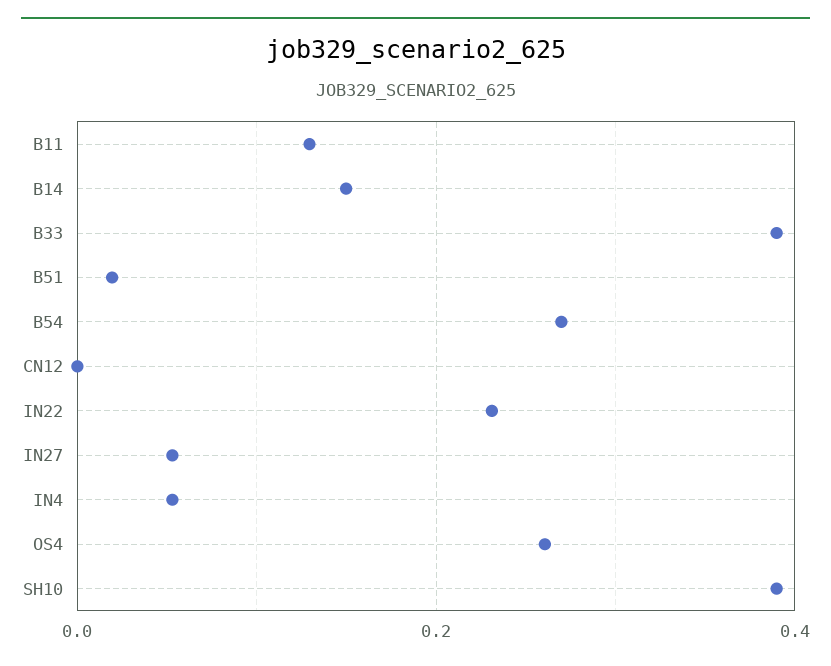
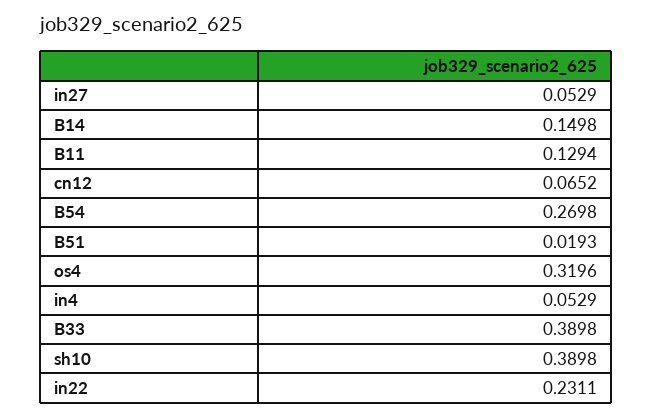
  {
    "B11": 0.1294,
    "B14": 0.1498,
    "B33": 0.3898,
    "B51": 0.0193,
    "B54": 0.2698,
-   "CN12": 0,
+   "CN12": 0.0652,
    "IN22": 0.2311,
    "IN27": 0.0529,
    "IN4": 0.0529,
-   "OS4": 0.26,
+   "OS4": 0.3196,
    "SH10": 0.3898
  }

